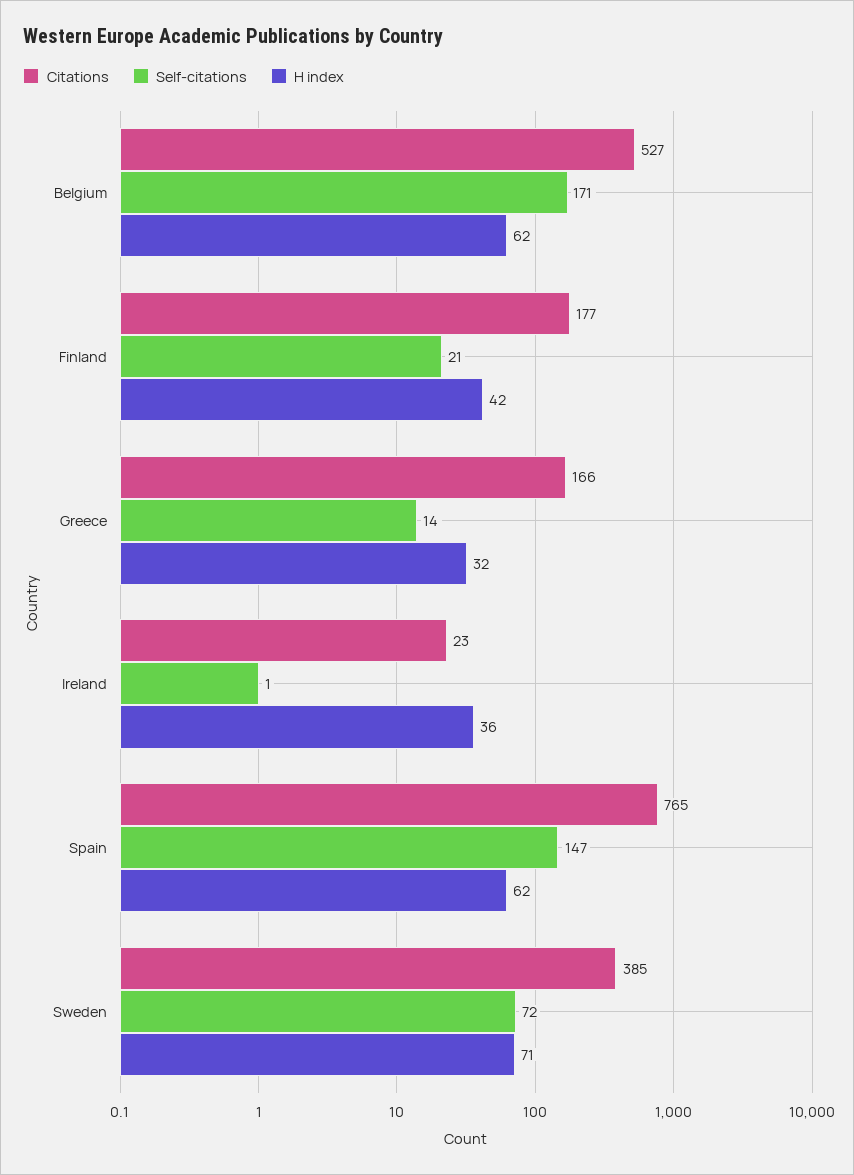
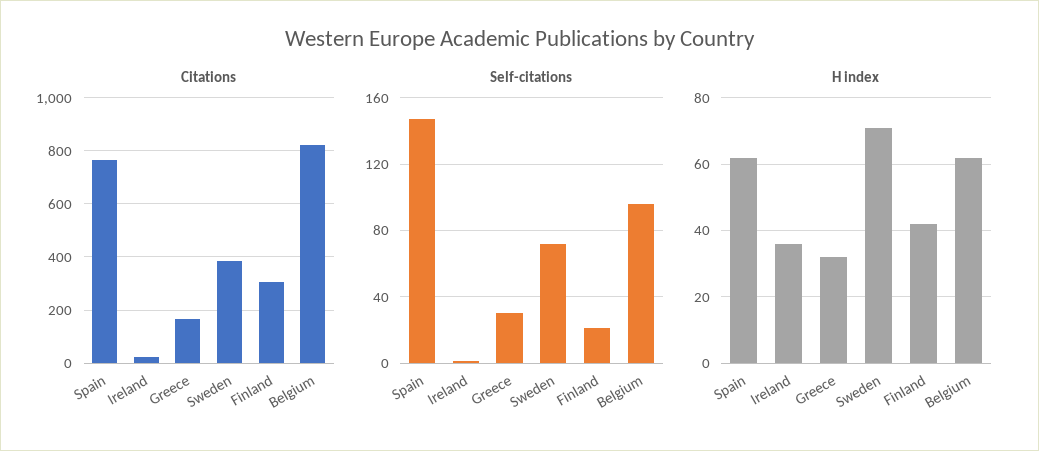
  {
    "Citations": {
-     "Belgium": 527,
+     "Belgium": 825,
-     "Finland": 177,
+     "Finland": 300,
      "Greece": 166,
      "Ireland": 23,
      "Spain": 765,
      "Sweden": 385
    },
    "Self-citations": {
-     "Belgium": 171,
+     "Belgium": 95,
      "Finland": 21,
-     "Greece": 14,
+     "Greece": 30,
      "Ireland": 1,
      "Spain": 147,
      "Sweden": 72
    },
    "H index": {
      "Belgium": 62,
      "Finland": 42,
      "Greece": 32,
      "Ireland": 36,
      "Spain": 62,
      "Sweden": 71
    }
  }

